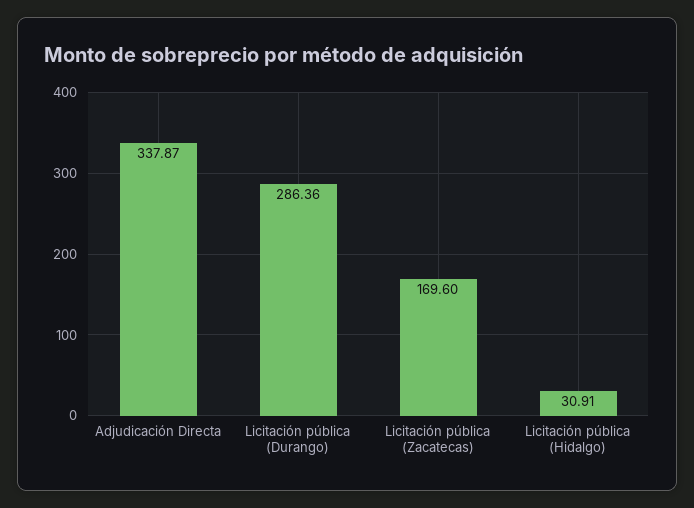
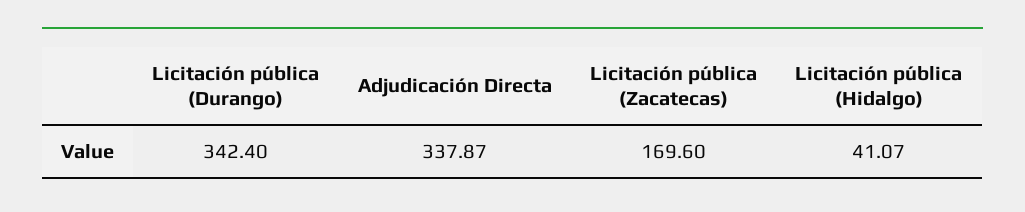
  {
    "Adjudicación Directa": 337.87,
-   "Licitación pública (Durango)": 286.36,
+   "Licitación pública (Durango)": 342.4,
    "Licitación pública (Zacatecas)": 169.6,
-   "Licitación pública (Hidalgo)": 30.91
+   "Licitación pública (Hidalgo)": 41.07
  }

